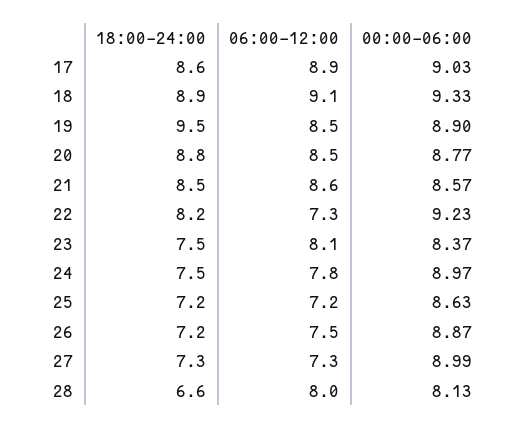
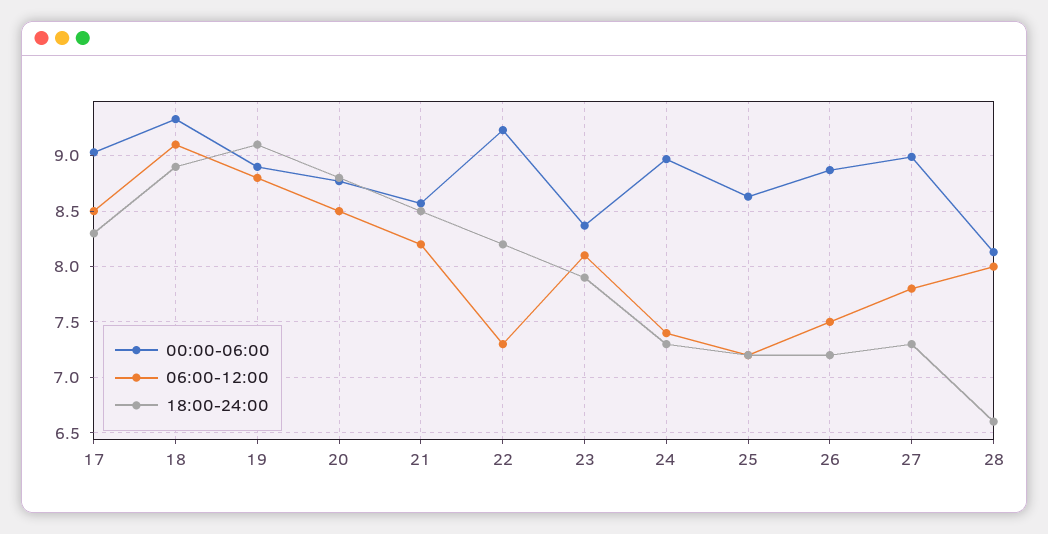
  {
    "18:00-24:00": {
-     "17": 8.6,
+     "17": 8.3,
      "18": 8.9,
-     "19": 9.5,
+     "19": 9.1,
      "20": 8.8,
      "21": 8.5,
      "22": 8.2,
-     "23": 7.5,
+     "23": 7.9,
-     "24": 7.5,
+     "24": 7.3,
      "25": 7.2,
      "26": 7.2,
      "27": 7.3,
      "28": 6.6
    },
    "06:00-12:00": {
-     "17": 8.9,
+     "17": 8.5,
      "18": 9.1,
-     "19": 8.5,
+     "19": 8.8,
      "20": 8.5,
-     "21": 8.6,
+     "21": 8.2,
      "22": 7.3,
      "23": 8.1,
-     "24": 7.8,
+     "24": 7.4,
      "25": 7.2,
      "26": 7.5,
-     "27": 7.3,
+     "27": 7.8,
      "28": 8
    },
    "00:00-06:00": {
      "17": 9.03,
      "18": 9.33,
      "19": 8.9,
      "20": 8.77,
      "21": 8.57,
      "22": 9.23,
      "23": 8.37,
      "24": 8.97,
      "25": 8.63,
      "26": 8.87,
      "27": 8.99,
      "28": 8.13
    }
  }

